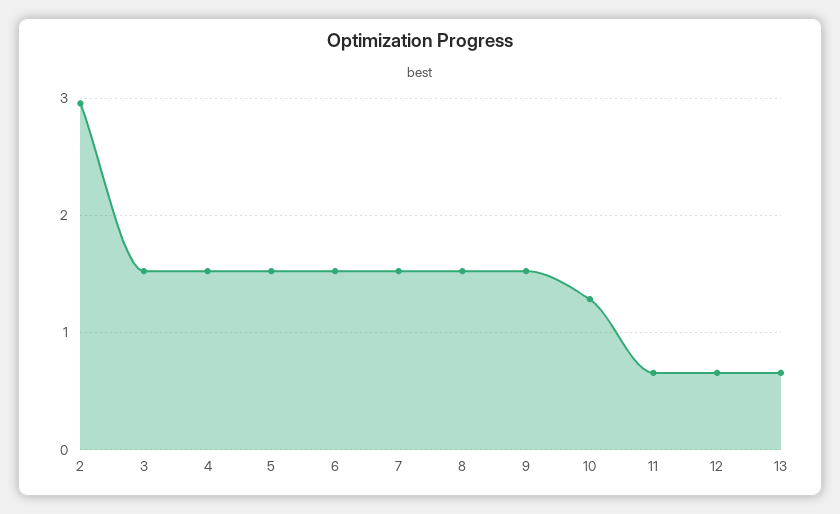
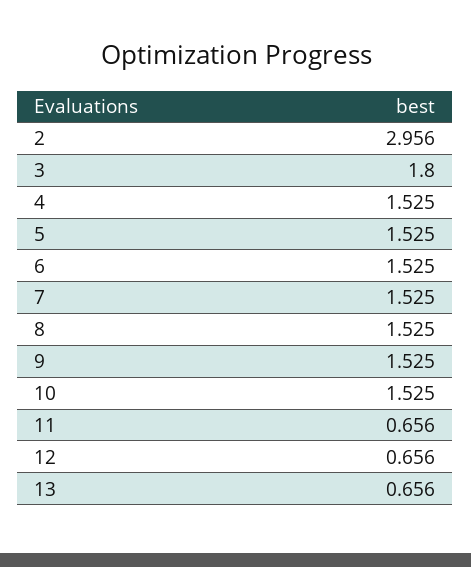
  {
    "2": 2.956,
-   "3": 1.5,
+   "3": 1.8,
    "4": 1.525,
    "5": 1.525,
    "6": 1.525,
    "7": 1.525,
    "8": 1.525,
    "9": 1.525,
-   "10": 1.3,
+   "10": 1.525,
    "11": 0.656,
    "12": 0.656,
    "13": 0.656
  }

